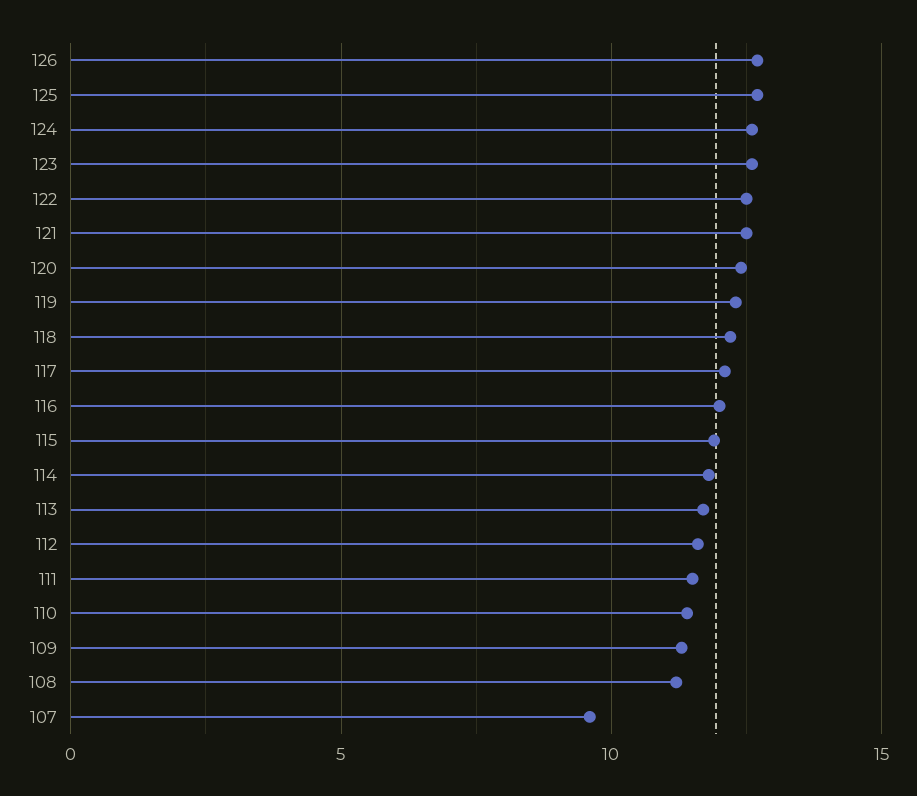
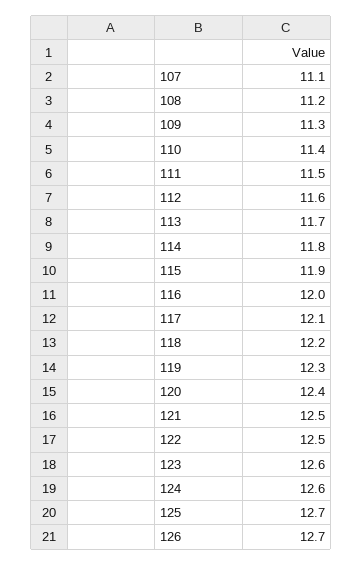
  {
    "126": 12.7,
    "125": 12.7,
    "124": 12.6,
    "123": 12.6,
    "122": 12.5,
    "121": 12.5,
    "120": 12.4,
    "119": 12.3,
    "118": 12.2,
    "117": 12.1,
    "116": 12,
    "115": 11.9,
    "114": 11.8,
    "113": 11.7,
    "112": 11.6,
    "111": 11.5,
    "110": 11.4,
    "109": 11.3,
    "108": 11.2,
-   "107": 9.5
+   "107": 11.1
  }

